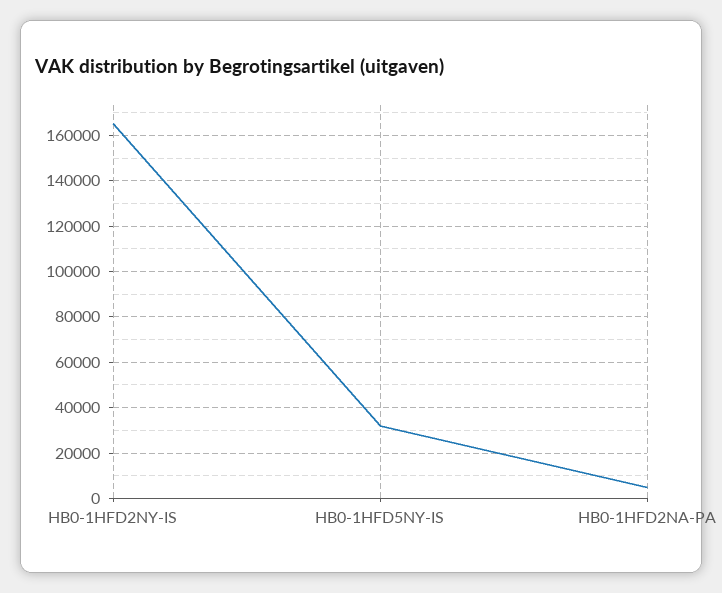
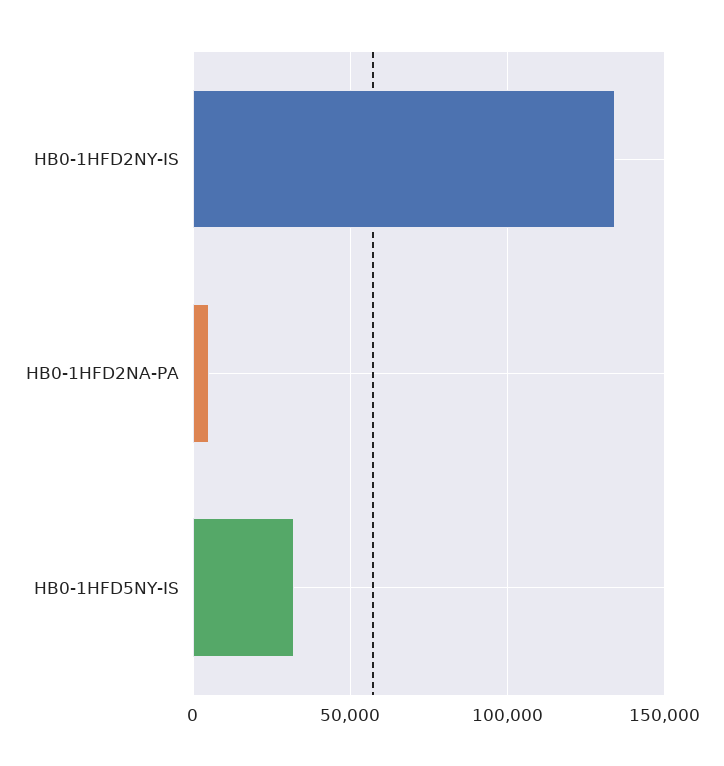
  {
-   "HB0-1HFD2NY-IS": 165000,
+   "HB0-1HFD2NY-IS": 135000,
    "HB0-1HFD5NY-IS": 30000,
    "HB0-1HFD2NA-PA": 5000
  }

